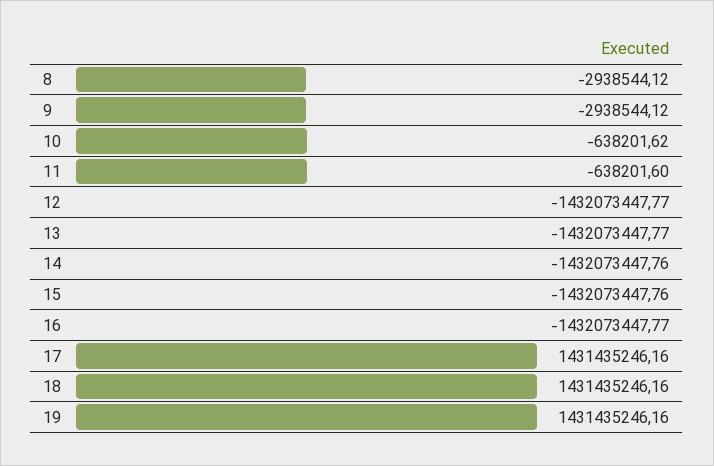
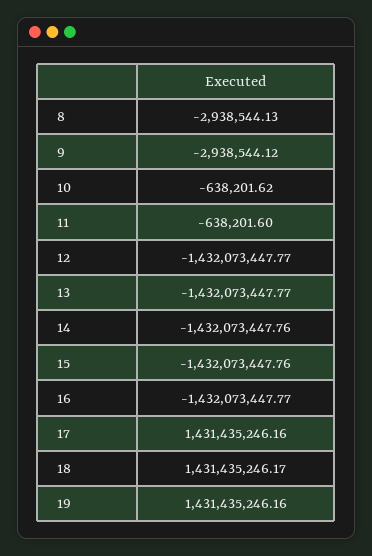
  {
-   "8": -2938544.12,
+   "8": -2938544.13,
    "9": -2938544.12,
    "10": -638201.62,
    "11": -638201.6,
    "12": -1432073447.77,
    "13": -1432073447.77,
    "14": -1432073447.76,
    "15": -1432073447.76,
    "16": -1432073447.77,
    "17": 1431435246.16,
-   "18": 1431435246.16,
+   "18": 1431435246.17,
    "19": 1431435246.16
  }

